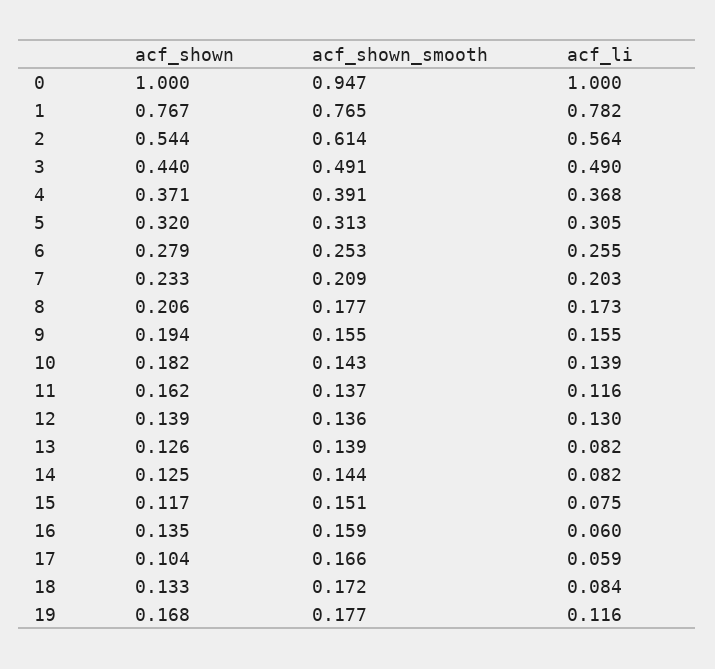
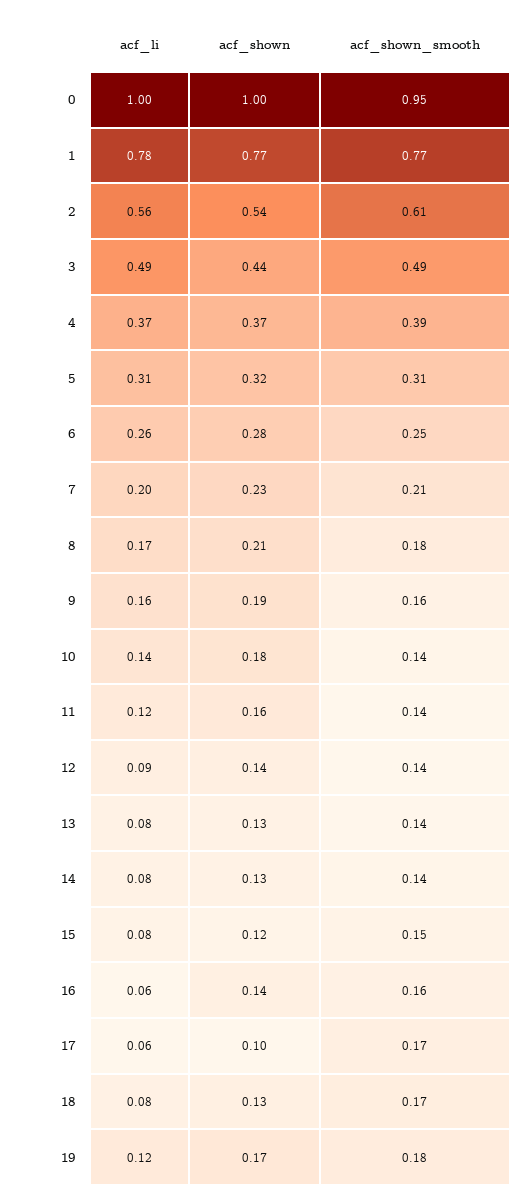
  {
    "acf_shown": {
      "0": 1,
      "1": 0.767,
      "2": 0.544,
      "3": 0.44,
      "4": 0.371,
      "5": 0.32,
      "6": 0.279,
      "7": 0.233,
      "8": 0.206,
      "9": 0.194,
      "10": 0.182,
      "11": 0.162,
      "12": 0.139,
      "13": 0.126,
      "14": 0.125,
      "15": 0.117,
      "16": 0.135,
      "17": 0.104,
      "18": 0.133,
      "19": 0.168
    },
    "acf_shown_smooth": {
      "0": 0.947,
      "1": 0.765,
      "2": 0.614,
      "3": 0.491,
      "4": 0.391,
      "5": 0.313,
      "6": 0.253,
      "7": 0.209,
      "8": 0.177,
      "9": 0.155,
      "10": 0.143,
      "11": 0.137,
      "12": 0.136,
      "13": 0.139,
      "14": 0.144,
      "15": 0.151,
      "16": 0.159,
      "17": 0.166,
      "18": 0.172,
      "19": 0.177
    },
    "acf_li": {
      "0": 1,
      "1": 0.782,
      "2": 0.564,
      "3": 0.49,
      "4": 0.368,
      "5": 0.305,
      "6": 0.255,
      "7": 0.203,
      "8": 0.173,
      "9": 0.155,
      "10": 0.139,
      "11": 0.116,
-     "12": 0.13,
+     "12": 0.09,
      "13": 0.082,
      "14": 0.082,
      "15": 0.075,
      "16": 0.06,
      "17": 0.059,
      "18": 0.084,
      "19": 0.116
    }
  }

